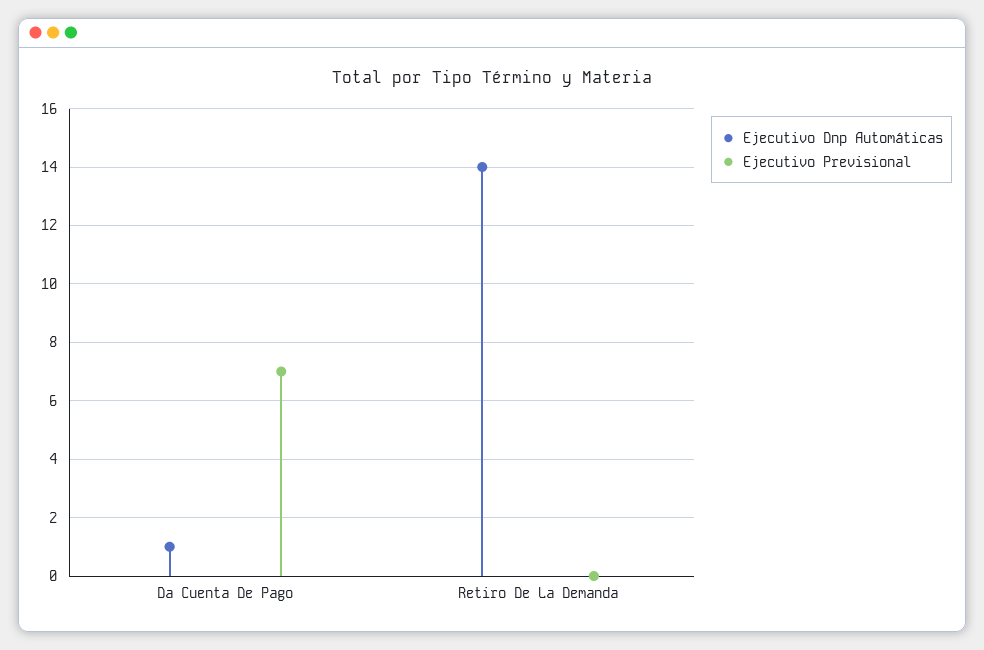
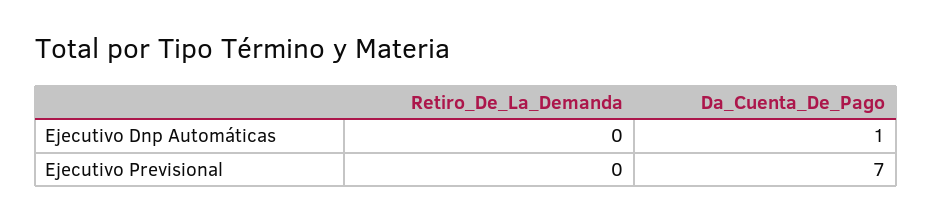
  {
    "Ejecutivo Dnp Automáticas": {
      "Da Cuenta De Pago": 1,
-     "Retiro De La Demanda": 14
+     "Retiro De La Demanda": 0
    },
    "Ejecutivo Previsional": {
      "Da Cuenta De Pago": 7,
      "Retiro De La Demanda": 0
    }
  }

